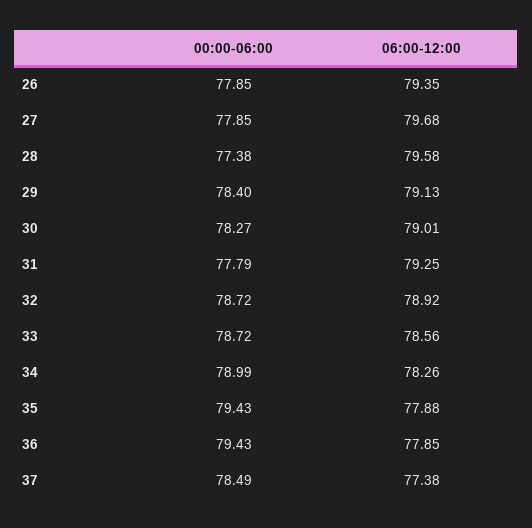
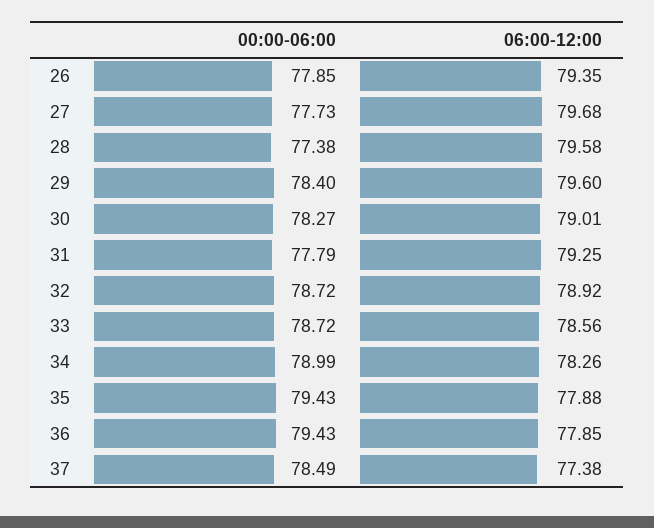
  {
    "00:00-06:00": {
      "26": 77.85,
-     "27": 77.85,
+     "27": 77.73,
      "28": 77.38,
      "29": 78.4,
      "30": 78.27,
      "31": 77.79,
      "32": 78.72,
      "33": 78.72,
      "34": 78.99,
      "35": 79.43,
      "36": 79.43,
      "37": 78.49
    },
    "06:00-12:00": {
      "26": 79.35,
      "27": 79.68,
      "28": 79.58,
-     "29": 79.13,
+     "29": 79.6,
      "30": 79.01,
      "31": 79.25,
      "32": 78.92,
      "33": 78.56,
      "34": 78.26,
      "35": 77.88,
      "36": 77.85,
      "37": 77.38
    }
  }

